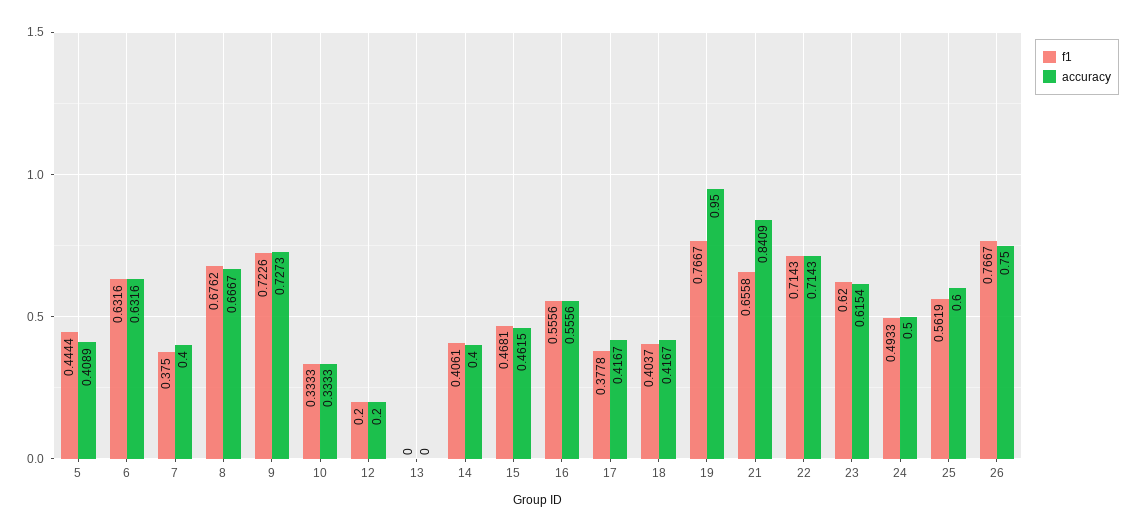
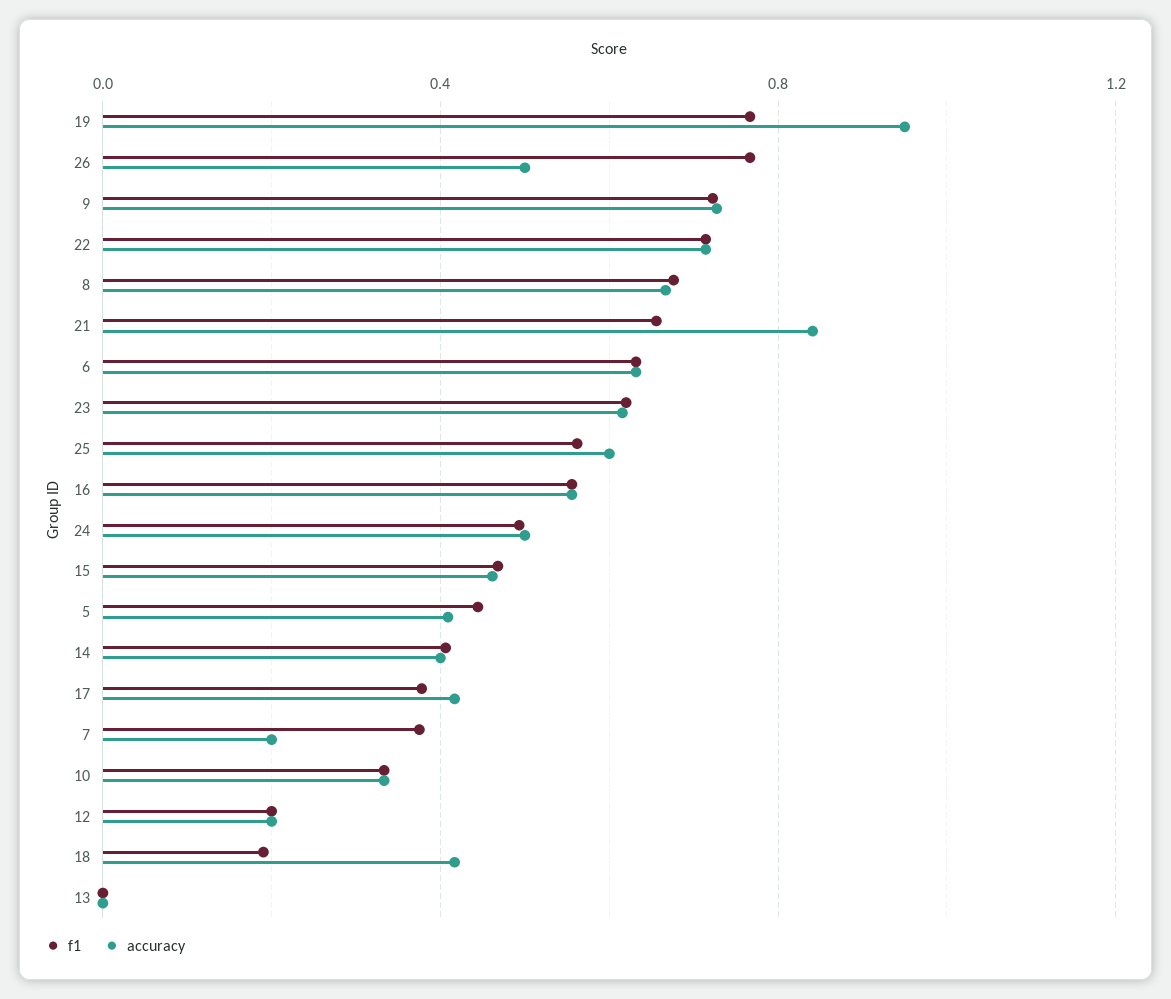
  {
    "f1": {
      "5": 0.4444,
      "6": 0.6316,
      "7": 0.375,
      "8": 0.6762,
      "9": 0.7226,
      "10": 0.3333,
      "12": 0.2,
      "13": 0,
      "14": 0.4061,
      "15": 0.4681,
      "16": 0.5556,
      "17": 0.3778,
-     "18": 0.4037,
+     "18": 0.2,
      "19": 0.7667,
      "21": 0.6558,
      "22": 0.7143,
      "23": 0.62,
      "24": 0.4933,
      "25": 0.5619,
      "26": 0.7667
    },
    "accuracy": {
      "5": 0.4089,
      "6": 0.6316,
-     "7": 0.4,
+     "7": 0.2,
      "8": 0.6667,
      "9": 0.7273,
      "10": 0.3333,
      "12": 0.2,
      "13": 0,
      "14": 0.4,
      "15": 0.4615,
      "16": 0.5556,
      "17": 0.4167,
      "18": 0.4167,
      "19": 0.95,
      "21": 0.8409,
      "22": 0.7143,
      "23": 0.6154,
      "24": 0.5,
      "25": 0.6,
-     "26": 0.75
+     "26": 0.5
    }
  }

